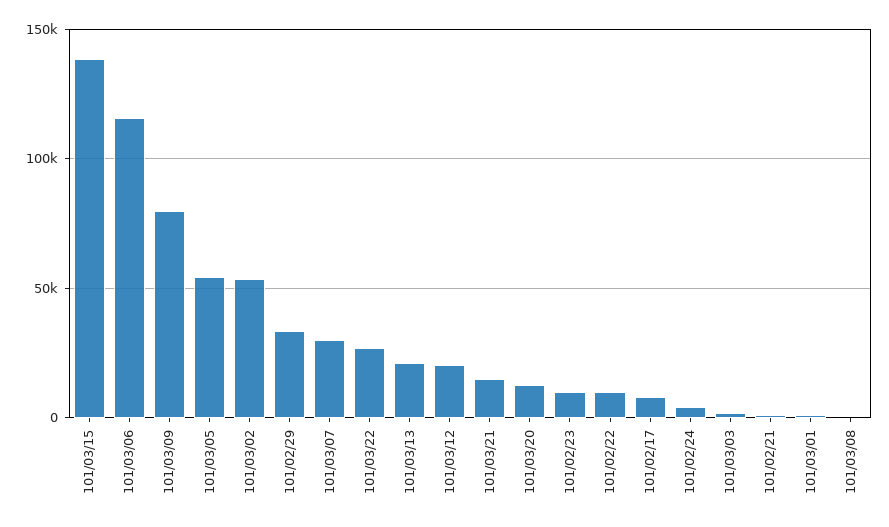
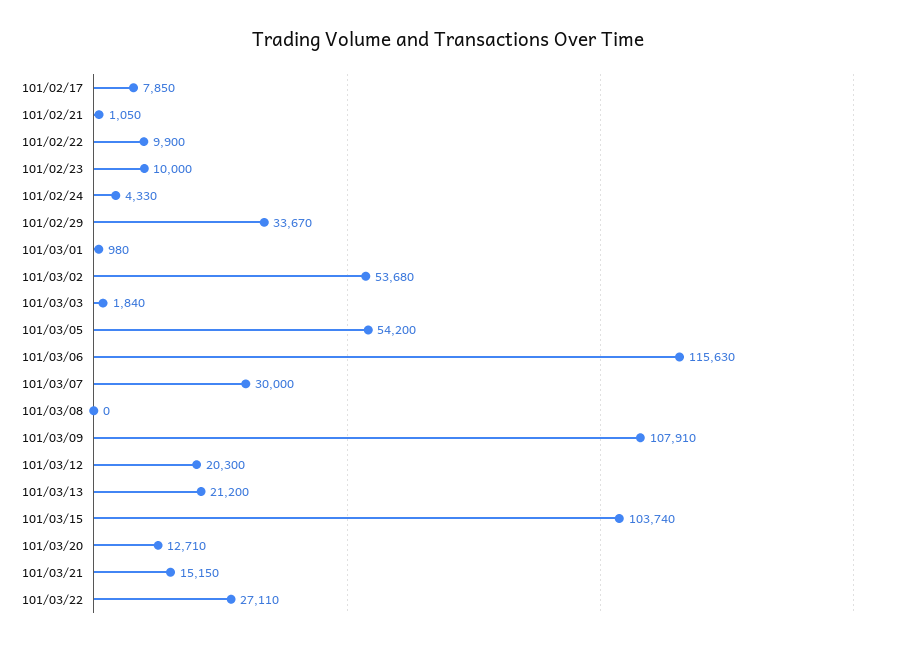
  {
-   "101/03/15": 140000,
+   "101/03/15": 103740,
    "101/03/06": 115630,
-   "101/03/09": 80000,
+   "101/03/09": 107910,
    "101/03/05": 54200,
    "101/03/02": 53680,
    "101/02/29": 33670,
    "101/03/07": 30000,
    "101/03/22": 27110,
    "101/03/13": 21200,
    "101/03/12": 20300,
    "101/03/21": 15150,
    "101/03/20": 12710,
    "101/02/23": 10000,
    "101/02/22": 9900,
    "101/02/17": 7850,
    "101/02/24": 4330,
    "101/03/03": 1840,
    "101/02/21": 1050,
    "101/03/01": 980,
    "101/03/08": 0
  }

